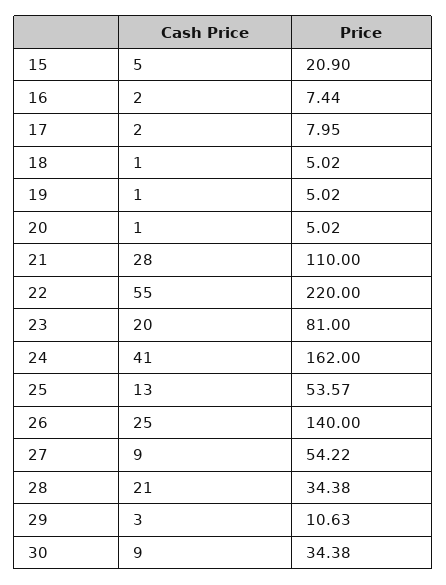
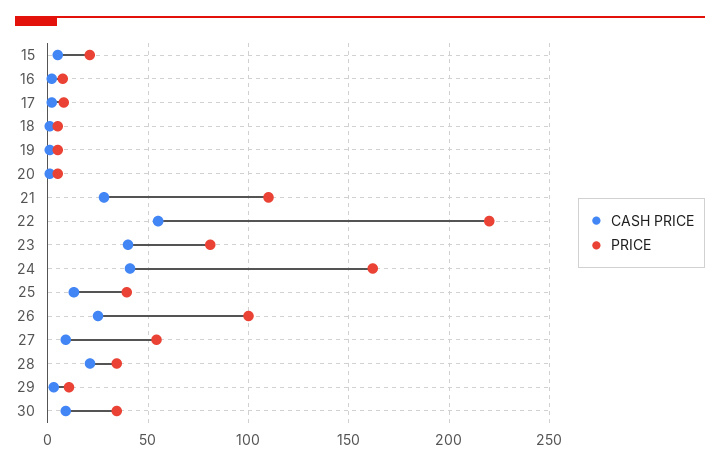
  {
    "Cash Price": {
      "15": 5,
      "16": 2,
      "17": 2,
      "18": 1,
      "19": 1,
      "20": 1,
      "21": 28,
      "22": 55,
-     "23": 20,
+     "23": 40,
      "24": 41,
      "25": 13,
      "26": 25,
      "27": 9,
      "28": 21,
      "29": 3,
      "30": 9
    },
    "Price": {
      "15": 20.9,
      "16": 7.44,
      "17": 7.95,
      "18": 5.02,
      "19": 5.02,
      "20": 5.02,
      "21": 110,
      "22": 220,
      "23": 81,
      "24": 162,
-     "25": 53.57,
+     "25": 40,
-     "26": 140,
+     "26": 100,
      "27": 54.22,
      "28": 34.38,
      "29": 10.63,
      "30": 34.38
    }
  }

